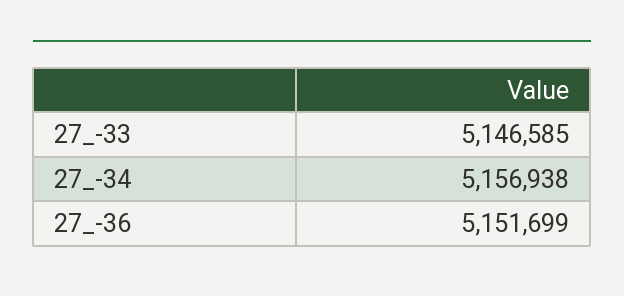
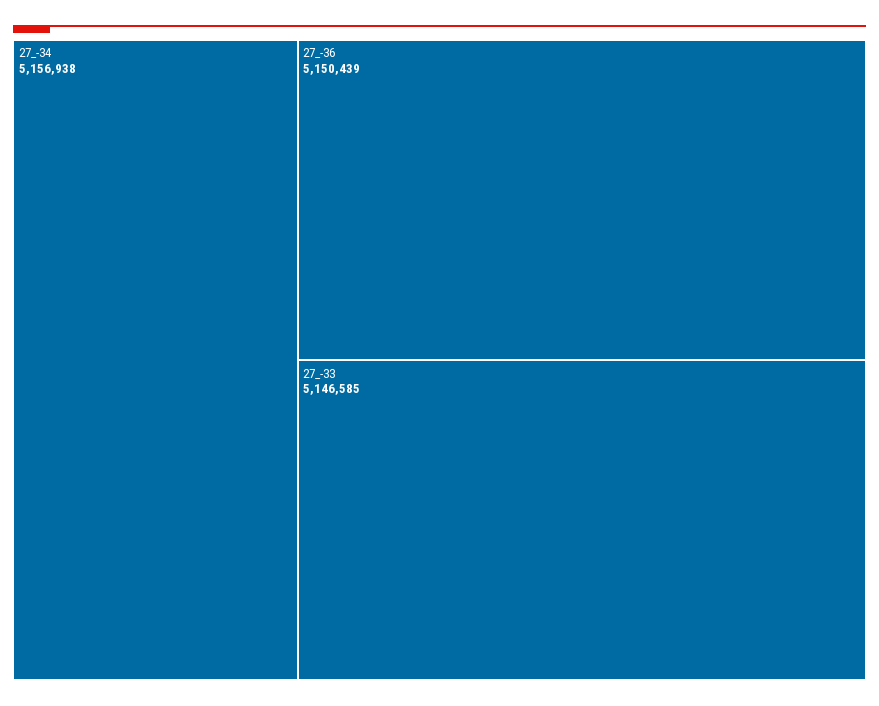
  {
    "27_-33": 5146585,
    "27_-34": 5156938,
-   "27_-36": 5151699
+   "27_-36": 5150439
  }

